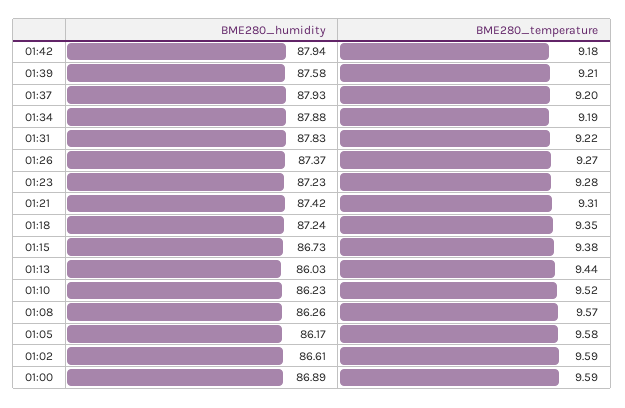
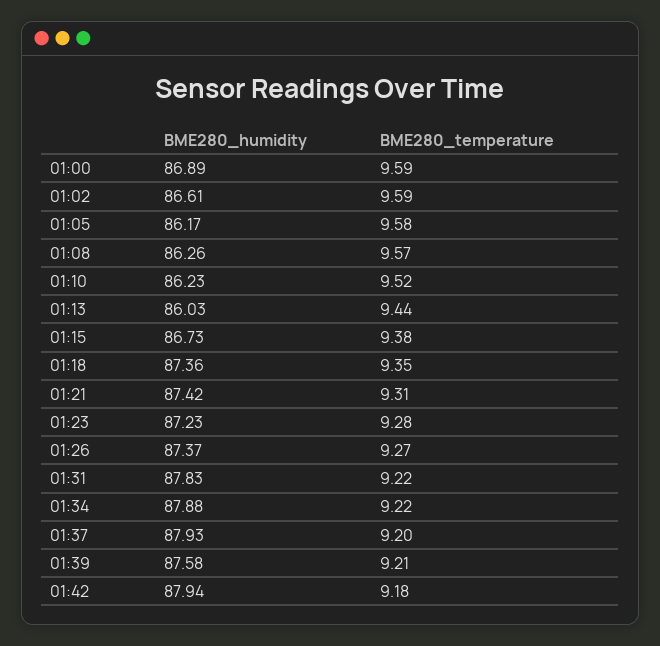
  {
    "BME280_humidity": {
      "01:42": 87.94,
      "01:39": 87.58,
      "01:37": 87.93,
      "01:34": 87.88,
      "01:31": 87.83,
      "01:26": 87.37,
      "01:23": 87.23,
      "01:21": 87.42,
-     "01:18": 87.24,
+     "01:18": 87.36,
      "01:15": 86.73,
      "01:13": 86.03,
      "01:10": 86.23,
      "01:08": 86.26,
      "01:05": 86.17,
      "01:02": 86.61,
      "01:00": 86.89
    },
    "BME280_temperature": {
      "01:42": 9.18,
      "01:39": 9.21,
      "01:37": 9.2,
-     "01:34": 9.19,
+     "01:34": 9.22,
      "01:31": 9.22,
      "01:26": 9.27,
      "01:23": 9.28,
      "01:21": 9.31,
      "01:18": 9.35,
      "01:15": 9.38,
      "01:13": 9.44,
      "01:10": 9.52,
      "01:08": 9.57,
      "01:05": 9.58,
      "01:02": 9.59,
      "01:00": 9.59
    }
  }

